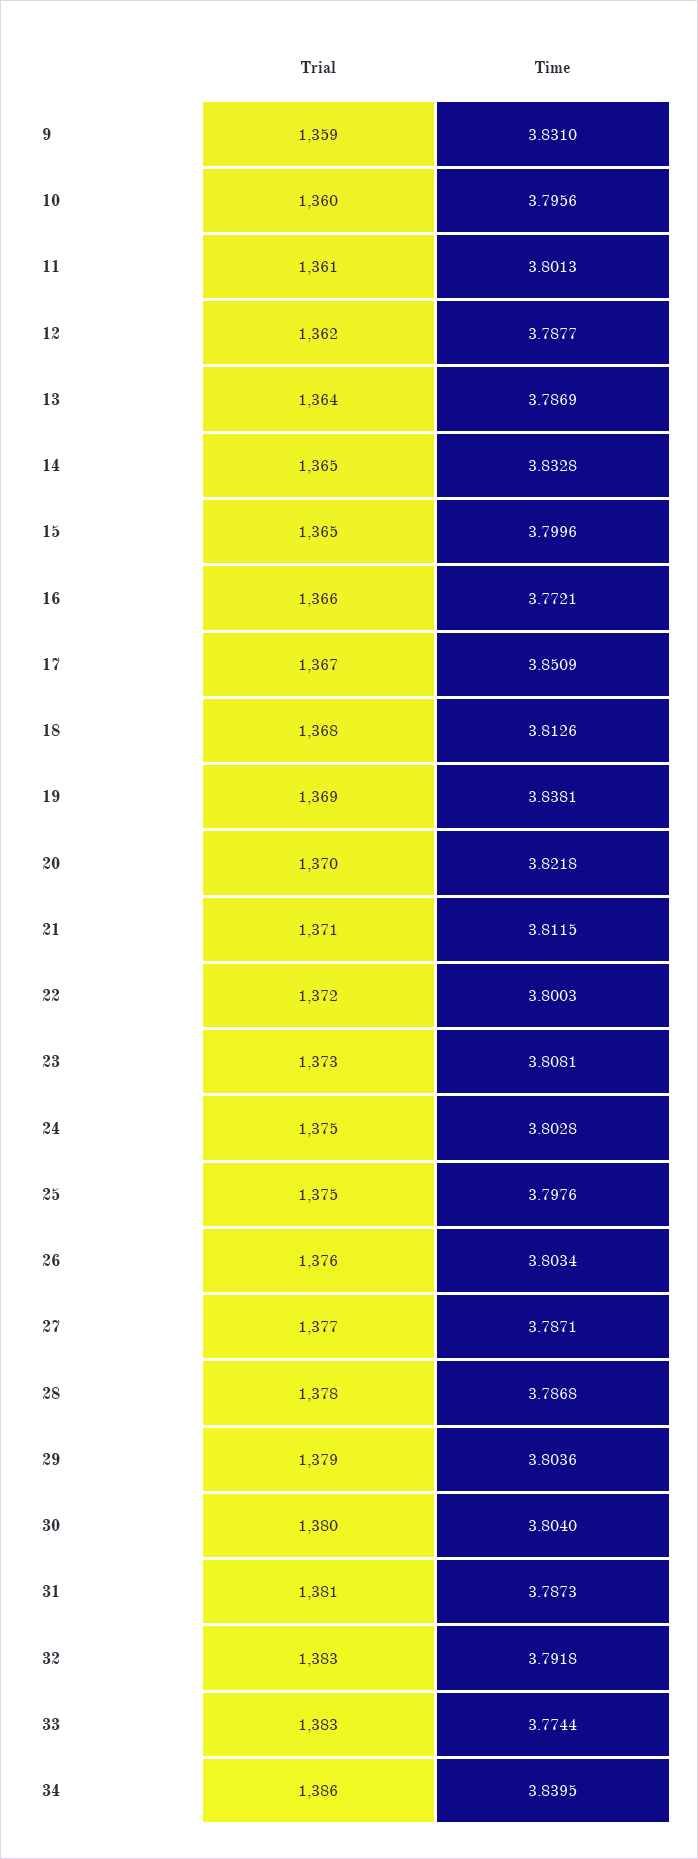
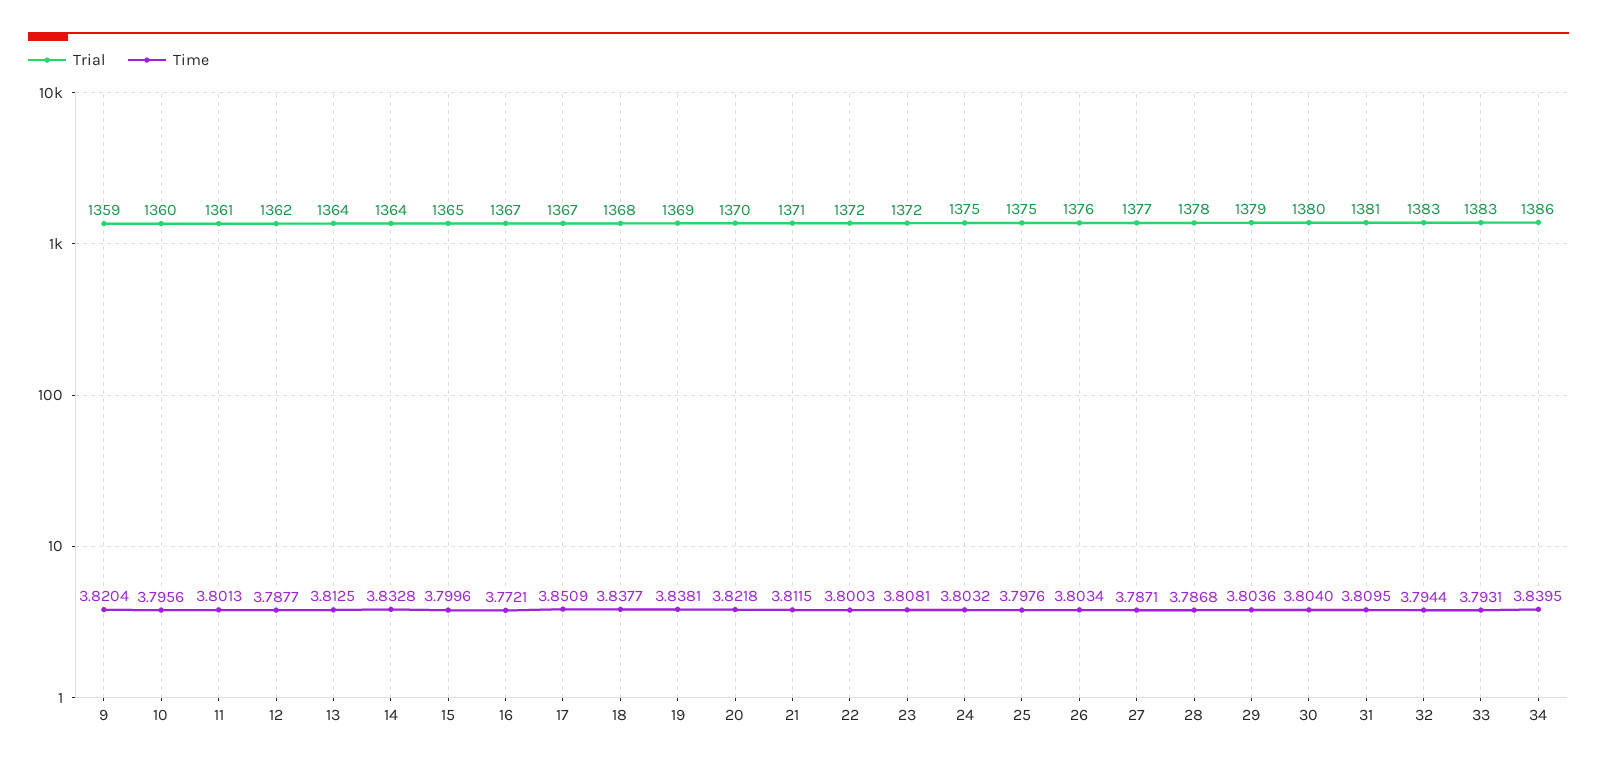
  {
    "Trial": {
      "9": 1359,
      "10": 1360,
      "11": 1361,
      "12": 1362,
      "13": 1364,
-     "14": 1365,
+     "14": 1364,
      "15": 1365,
-     "16": 1366,
+     "16": 1367,
      "17": 1367,
      "18": 1368,
      "19": 1369,
      "20": 1370,
      "21": 1371,
      "22": 1372,
-     "23": 1373,
+     "23": 1372,
      "24": 1375,
      "25": 1375,
      "26": 1376,
      "27": 1377,
      "28": 1378,
      "29": 1379,
      "30": 1380,
      "31": 1381,
      "32": 1383,
      "33": 1383,
      "34": 1386
    },
    "Time": {
-     "9": 3.831,
+     "9": 3.8204,
      "10": 3.7956,
      "11": 3.8013,
      "12": 3.7877,
-     "13": 3.7869,
+     "13": 3.8125,
      "14": 3.8328,
      "15": 3.7996,
      "16": 3.7721,
      "17": 3.8509,
-     "18": 3.8126,
+     "18": 3.8377,
      "19": 3.8381,
      "20": 3.8218,
      "21": 3.8115,
      "22": 3.8003,
      "23": 3.8081,
-     "24": 3.8028,
+     "24": 3.8032,
      "25": 3.7976,
      "26": 3.8034,
      "27": 3.7871,
      "28": 3.7868,
      "29": 3.8036,
      "30": 3.804,
-     "31": 3.7873,
+     "31": 3.8095,
-     "32": 3.7918,
+     "32": 3.7944,
-     "33": 3.7744,
+     "33": 3.7931,
      "34": 3.8395
    }
  }

